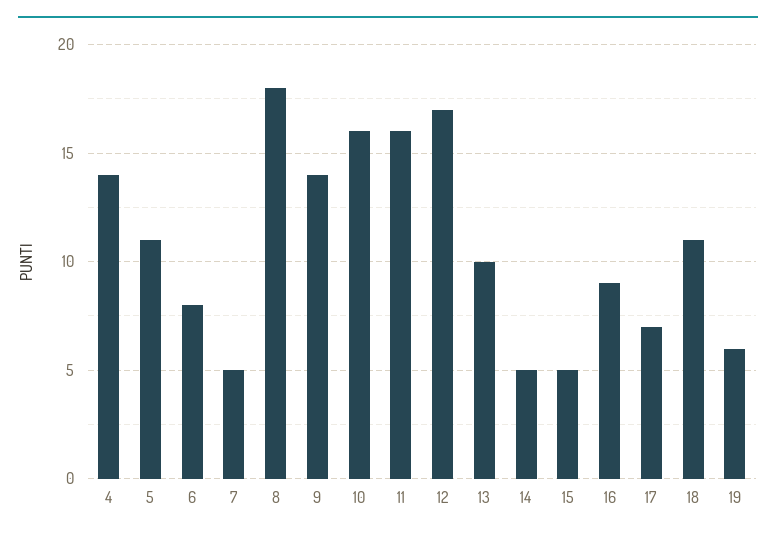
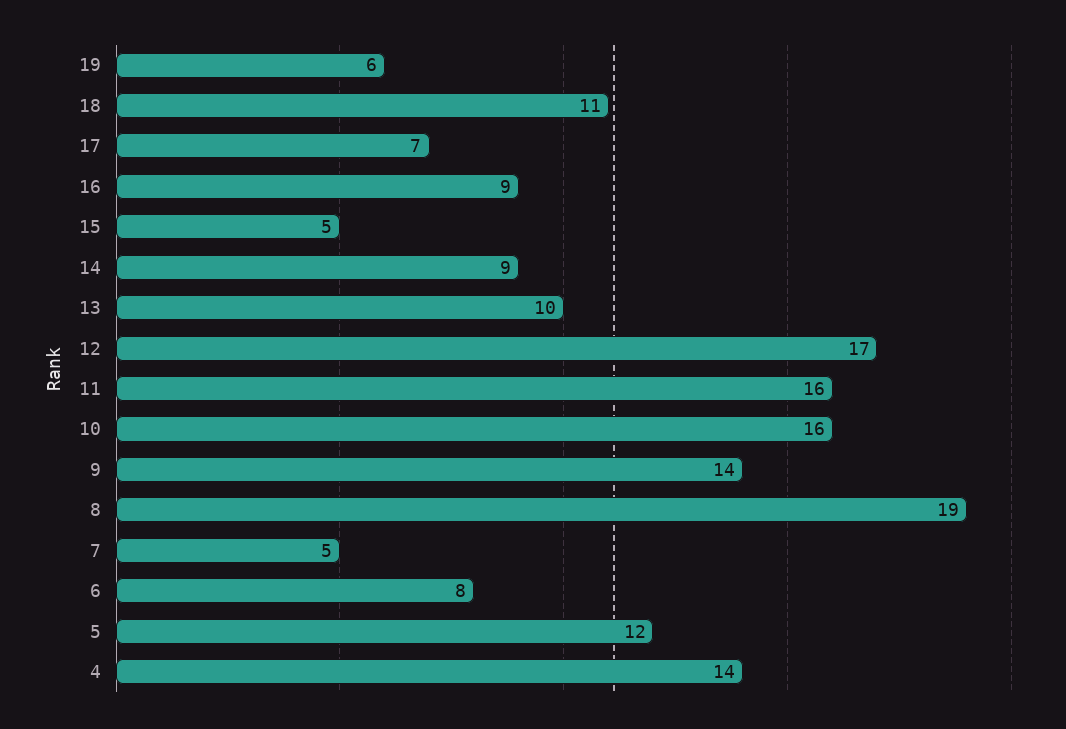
  {
    "4": 14,
-   "5": 11,
+   "5": 12,
    "6": 8,
    "7": 5,
-   "8": 18,
+   "8": 19,
    "9": 14,
    "10": 16,
    "11": 16,
    "12": 17,
    "13": 10,
-   "14": 5,
+   "14": 9,
    "15": 5,
    "16": 9,
    "17": 7,
    "18": 11,
    "19": 6
  }

